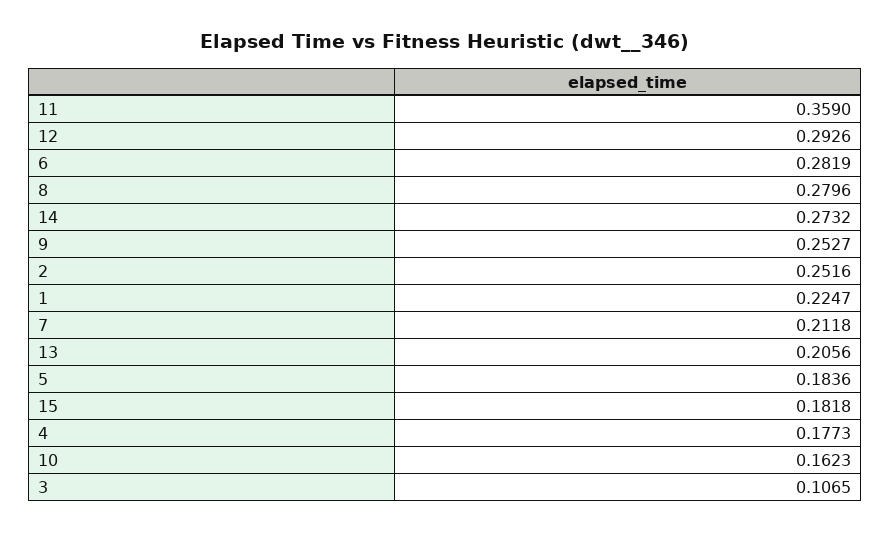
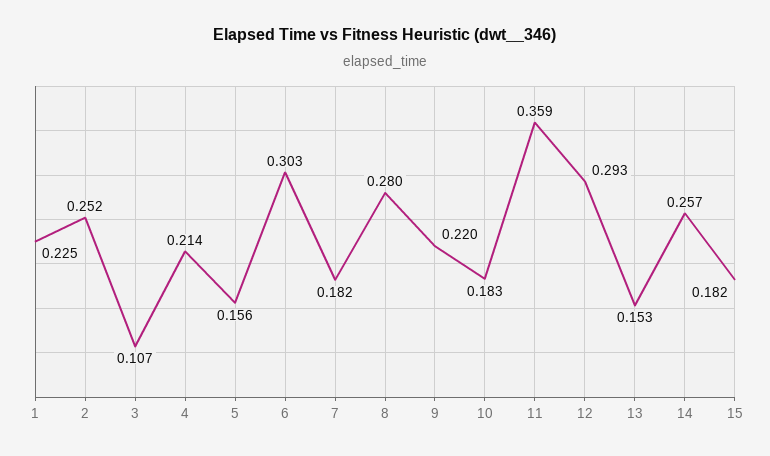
  {
    "11": 0.359,
    "12": 0.2926,
-   "6": 0.2819,
+   "6": 0.303,
    "8": 0.2796,
-   "14": 0.2732,
+   "14": 0.257,
-   "9": 0.2527,
+   "9": 0.22,
    "2": 0.2516,
    "1": 0.2247,
-   "7": 0.2118,
+   "7": 0.182,
-   "13": 0.2056,
+   "13": 0.153,
-   "5": 0.1836,
+   "5": 0.156,
    "15": 0.1818,
-   "4": 0.1773,
+   "4": 0.214,
-   "10": 0.1623,
+   "10": 0.183,
    "3": 0.1065
  }

